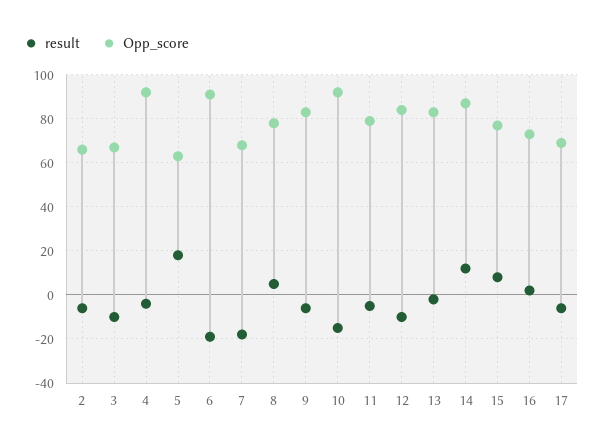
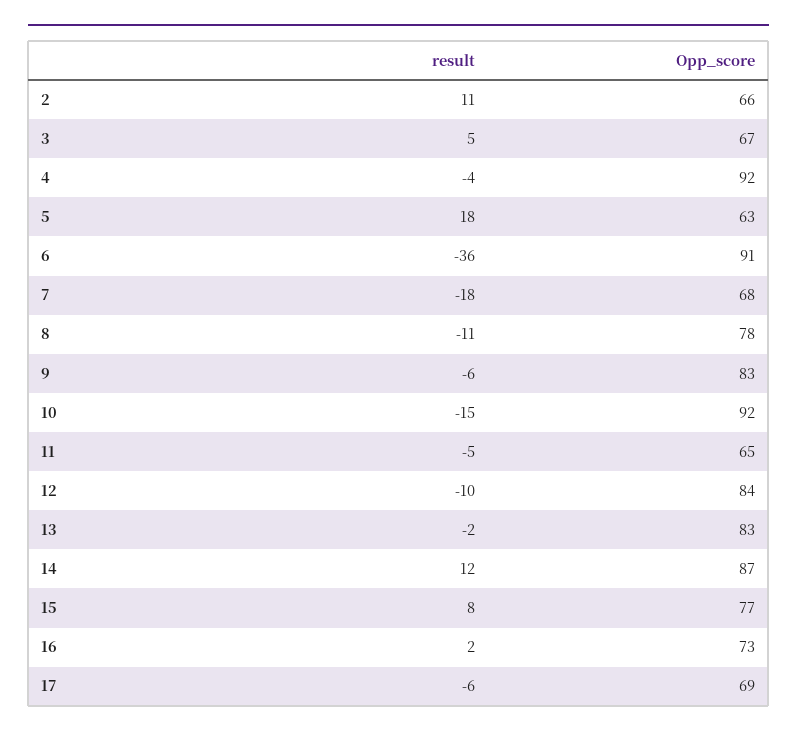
  {
    "result": {
-     "2": -5,
+     "2": 11,
-     "3": -10,
+     "3": 5,
      "4": -4,
      "5": 18,
-     "6": -20,
+     "6": -36,
      "7": -18,
-     "8": 5,
+     "8": -11,
      "9": -6,
      "10": -15,
      "11": -5,
      "12": -10,
      "13": -2,
      "14": 12,
      "15": 8,
      "16": 2,
      "17": -6
    },
    "Opp_score": {
      "2": 66,
      "3": 67,
      "4": 92,
      "5": 63,
      "6": 91,
      "7": 68,
      "8": 78,
      "9": 83,
      "10": 92,
-     "11": 80,
+     "11": 65,
      "12": 84,
      "13": 83,
      "14": 87,
      "15": 77,
      "16": 73,
      "17": 69
    }
  }

